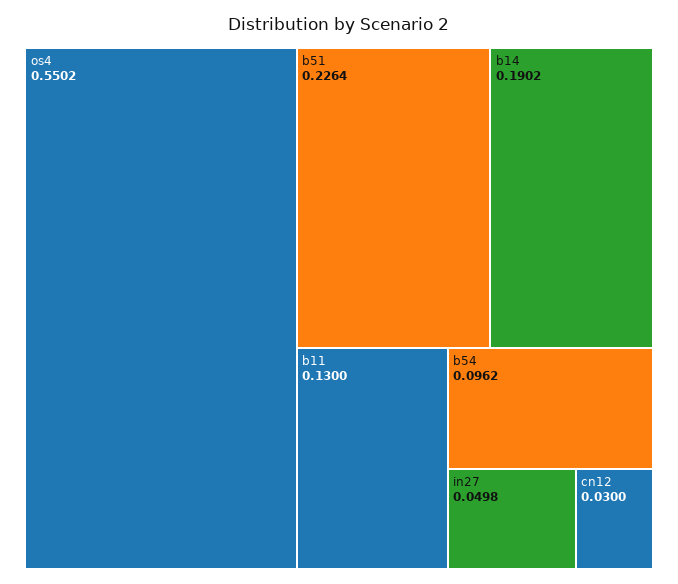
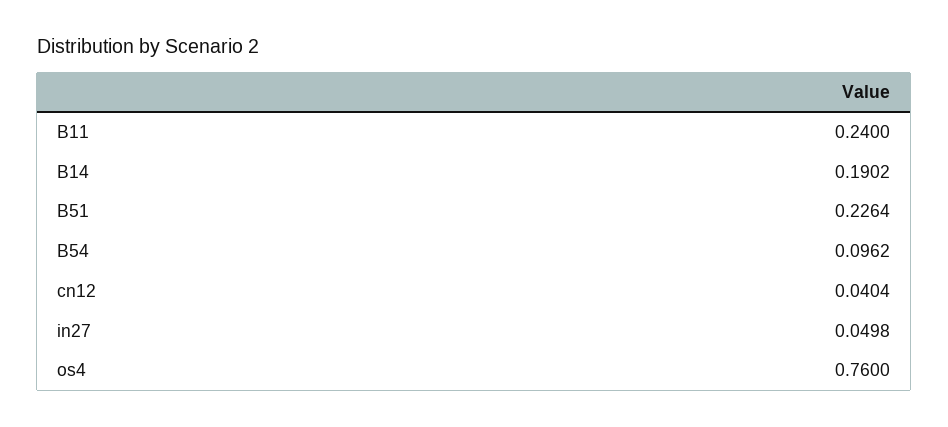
  {
-   "os4": 0.5502,
+   "os4": 0.76,
    "b51": 0.2264,
    "b14": 0.1902,
-   "b11": 0.13,
+   "b11": 0.24,
    "b54": 0.0962,
    "in27": 0.0498,
-   "cn12": 0.03
+   "cn12": 0.0404
  }

